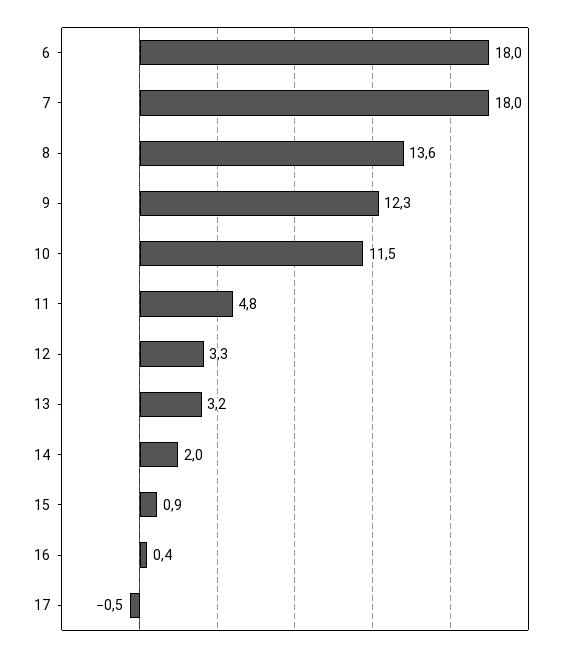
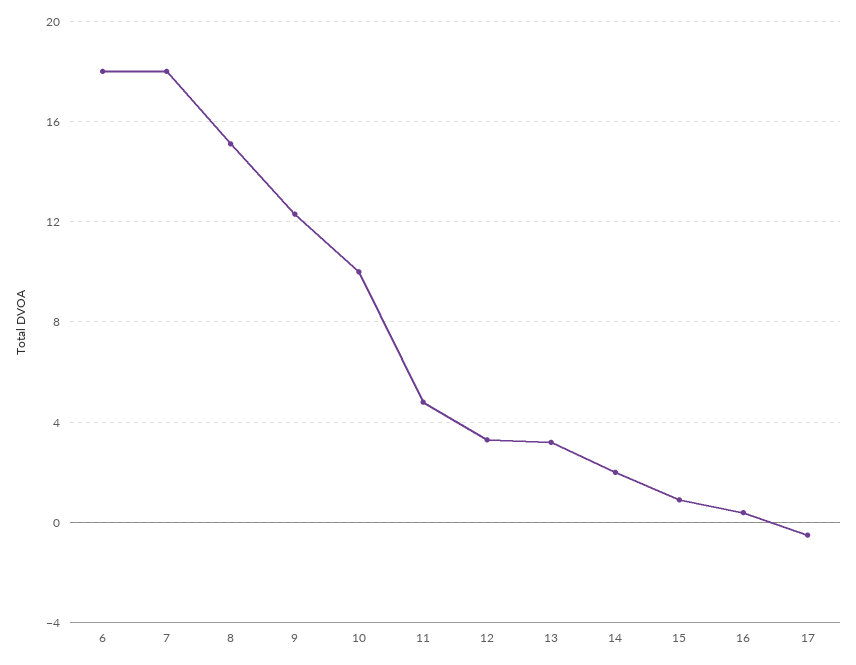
  {
    "6": 18,
    "7": 18,
-   "8": 13.6,
+   "8": 15,
    "9": 12.3,
-   "10": 11.5,
+   "10": 10,
    "11": 4.8,
    "12": 3.3,
    "13": 3.2,
    "14": 2,
    "15": 0.9,
    "16": 0.4,
    "17": -0.5
  }

